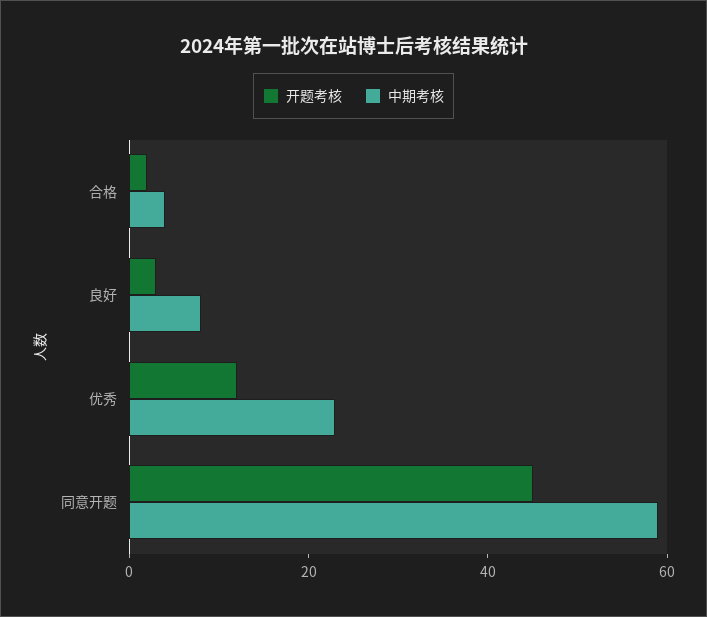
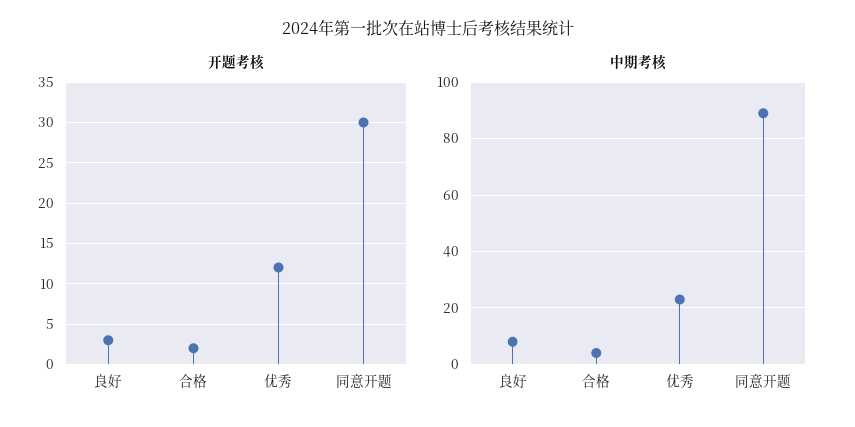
  {
    "开题考核": {
      "合格": 2,
      "良好": 3,
      "优秀": 12,
-     "同意开题": 45
+     "同意开题": 30
    },
    "中期考核": {
      "合格": 5,
      "良好": 10,
      "优秀": 25,
-     "同意开题": 60
+     "同意开题": 90
    }
  }

